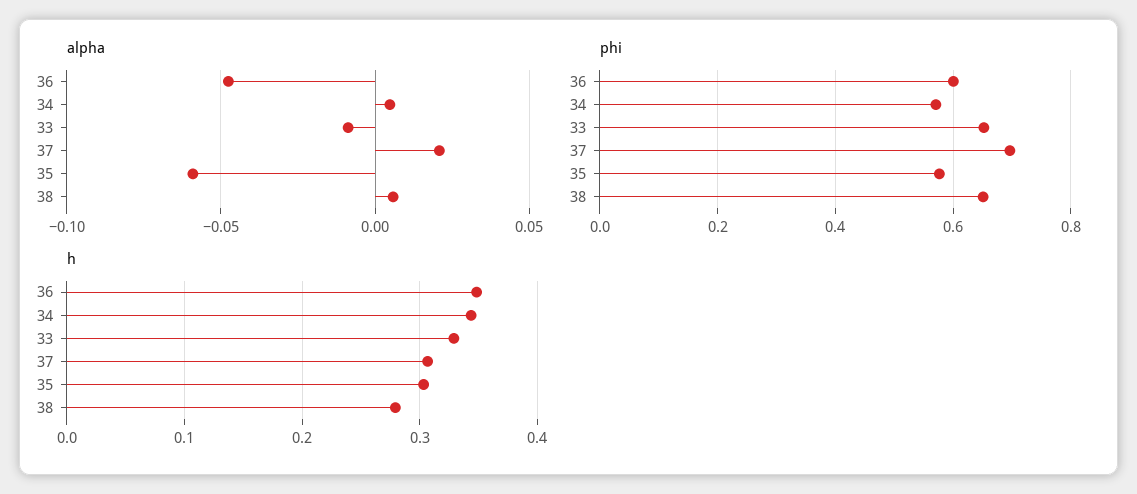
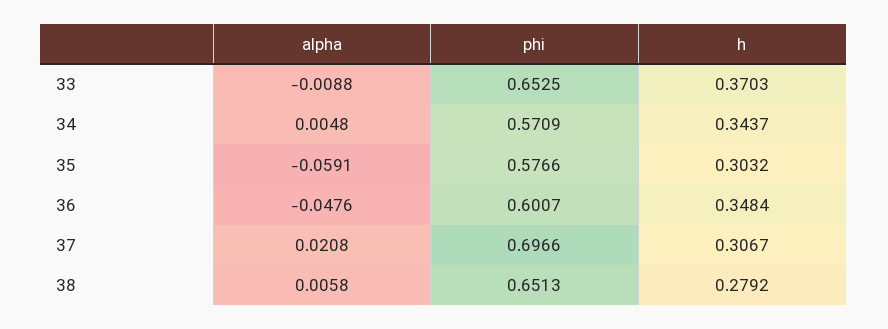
  {
    "alpha": {
      "36": -0.0476,
      "34": 0.0048,
      "33": -0.0088,
      "37": 0.0208,
      "35": -0.0591,
      "38": 0.0058
    },
    "phi": {
      "36": 0.6007,
      "34": 0.5709,
      "33": 0.6525,
      "37": 0.6966,
      "35": 0.5766,
      "38": 0.6513
    },
    "h": {
      "36": 0.3484,
      "34": 0.3437,
-     "33": 0.33,
+     "33": 0.3703,
      "37": 0.3067,
      "35": 0.3032,
      "38": 0.2792
    }
  }

